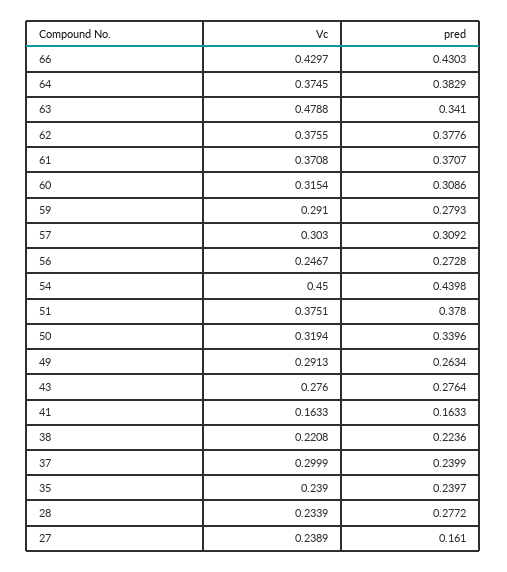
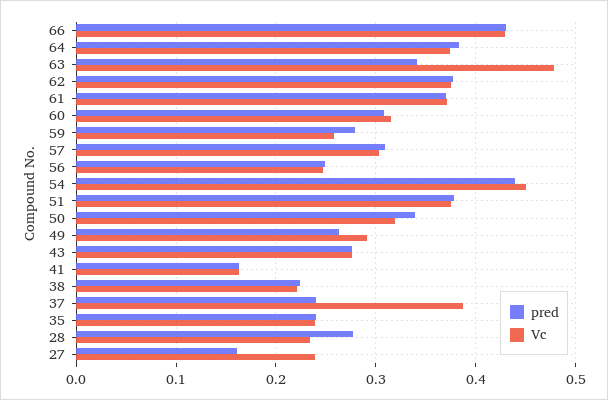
  {
    "Vc": {
      "66": 0.4297,
      "64": 0.3745,
      "63": 0.4788,
      "62": 0.3755,
      "61": 0.3708,
      "60": 0.3154,
-     "59": 0.291,
+     "59": 0.26,
      "57": 0.303,
      "56": 0.2467,
      "54": 0.45,
      "51": 0.3751,
      "50": 0.3194,
      "49": 0.2913,
      "43": 0.276,
      "41": 0.1633,
      "38": 0.2208,
-     "37": 0.2999,
+     "37": 0.39,
      "35": 0.239,
      "28": 0.2339,
      "27": 0.2389
    },
    "pred": {
      "66": 0.4303,
      "64": 0.3829,
      "63": 0.341,
      "62": 0.3776,
      "61": 0.3707,
      "60": 0.3086,
      "59": 0.2793,
      "57": 0.3092,
-     "56": 0.2728,
+     "56": 0.25,
      "54": 0.4398,
      "51": 0.378,
      "50": 0.3396,
      "49": 0.2634,
      "43": 0.2764,
      "41": 0.1633,
      "38": 0.2236,
      "37": 0.2399,
      "35": 0.2397,
      "28": 0.2772,
      "27": 0.161
    }
  }

